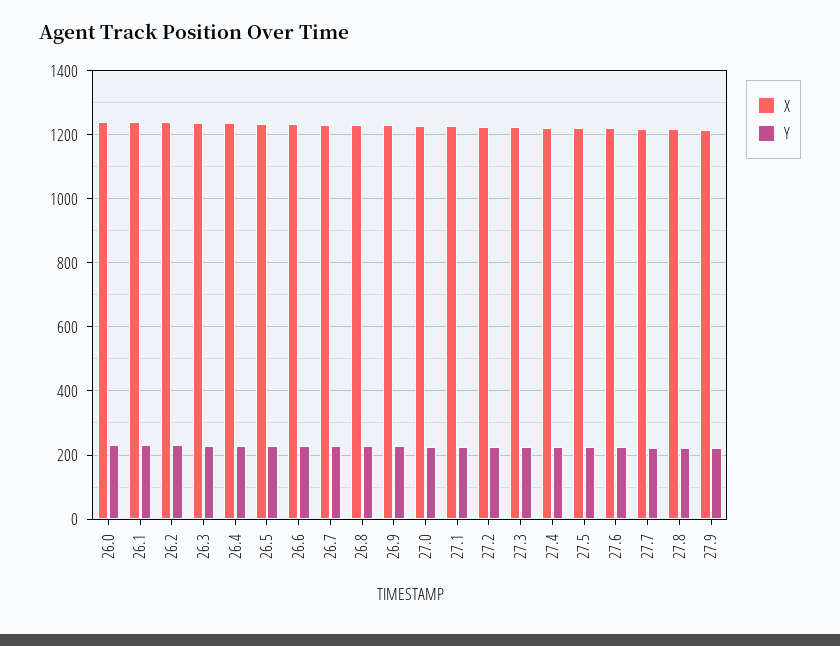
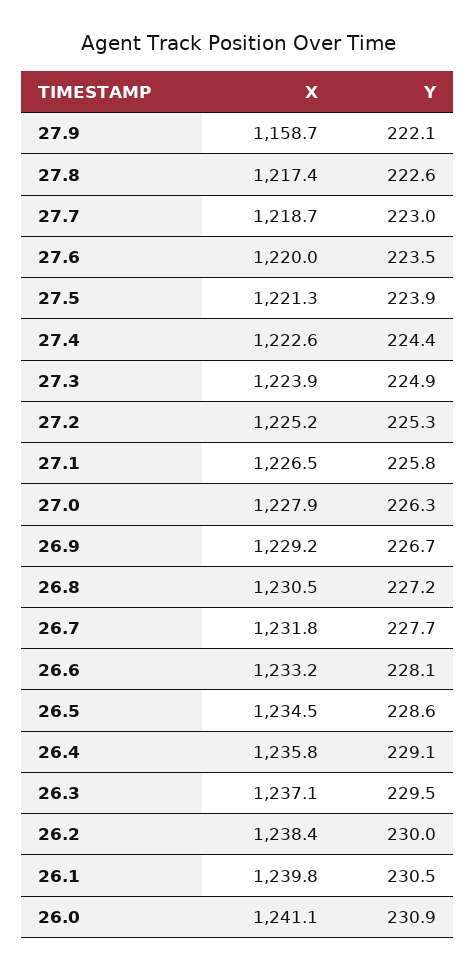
  {
    "X": {
      "26.0": 1241.1,
      "26.1": 1239.8,
      "26.2": 1238.4,
      "26.3": 1237.1,
      "26.4": 1235.8,
      "26.5": 1234.5,
      "26.6": 1233.2,
      "26.7": 1231.8,
      "26.8": 1230.5,
      "26.9": 1229.2,
      "27.0": 1227.9,
      "27.1": 1226.5,
      "27.2": 1225.2,
      "27.3": 1223.9,
      "27.4": 1222.6,
      "27.5": 1221.3,
      "27.6": 1220,
      "27.7": 1218.7,
      "27.8": 1217.4,
-     "27.9": 1220
+     "27.9": 1158.7
    },
    "Y": {
      "26.0": 230.9,
      "26.1": 230.5,
      "26.2": 230,
      "26.3": 229.5,
      "26.4": 229.1,
      "26.5": 228.6,
      "26.6": 228.1,
      "26.7": 227.7,
      "26.8": 227.2,
      "26.9": 226.7,
      "27.0": 226.3,
      "27.1": 225.8,
      "27.2": 225.3,
      "27.3": 224.9,
      "27.4": 224.4,
      "27.5": 223.9,
      "27.6": 223.5,
      "27.7": 223,
      "27.8": 222.6,
      "27.9": 222.1
    }
  }

